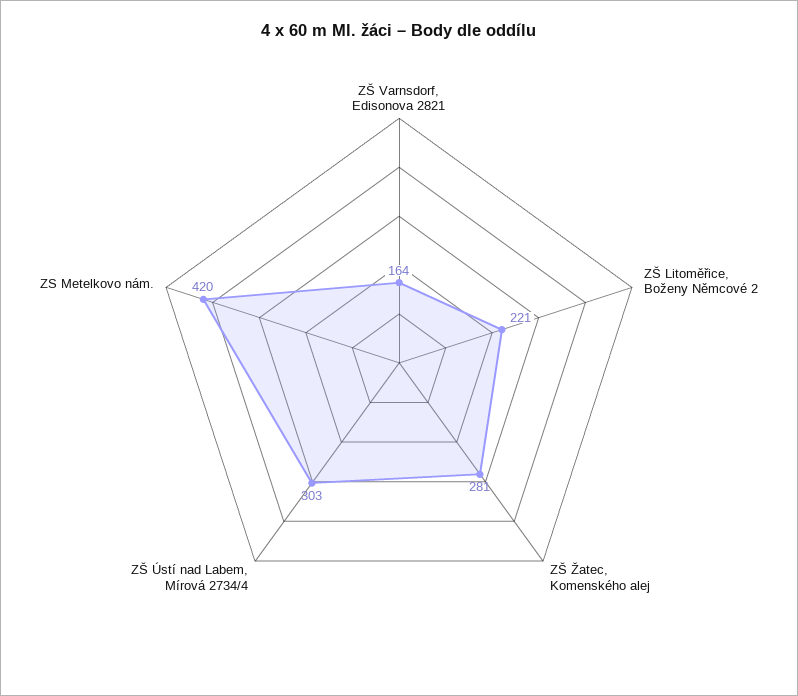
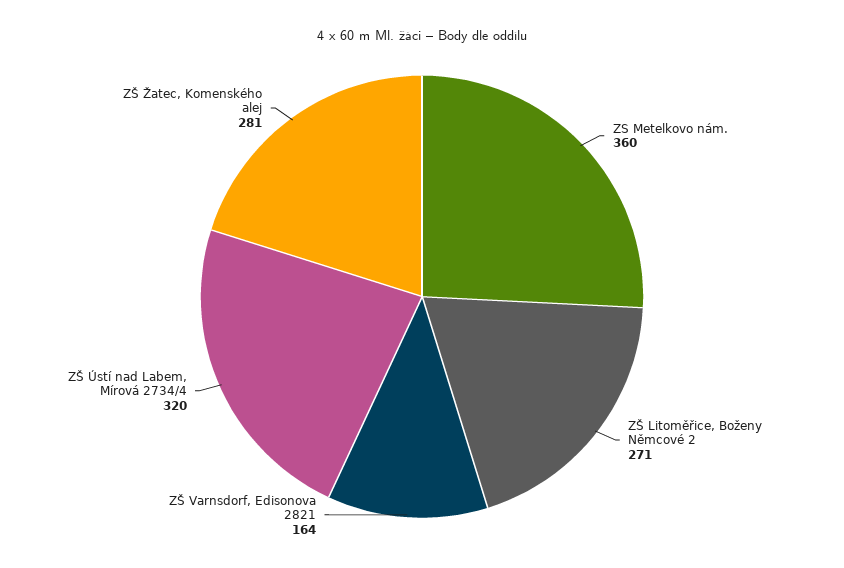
  {
    "ZŠ Varnsdorf, Edisonova 2821": 164,
-   "ZŠ Litoměřice, Boženy Němcové 2": 221,
+   "ZŠ Litoměřice, Boženy Němcové 2": 271,
    "ZŠ Žatec, Komenského alej": 281,
-   "ZŠ Ústí nad Labem, Mírová 2734/4": 303,
+   "ZŠ Ústí nad Labem, Mírová 2734/4": 320,
-   "ZS Metelkovo nám.": 420
+   "ZS Metelkovo nám.": 360
  }

